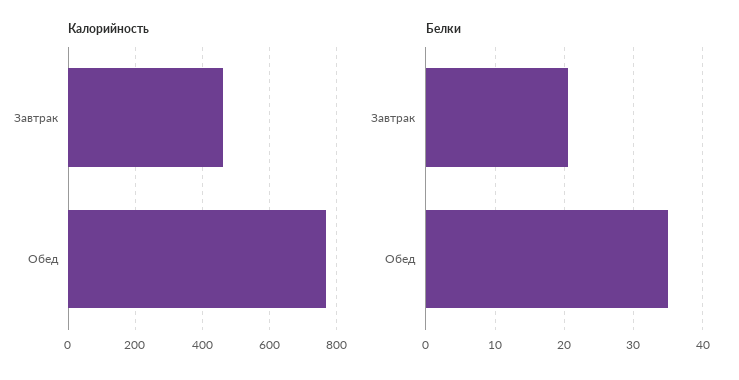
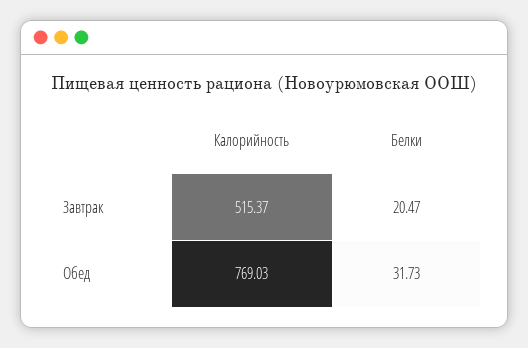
  {
    "Калорийность": {
-     "Завтрак": 460,
+     "Завтрак": 515.37,
      "Обед": 769.03
    },
    "Белки": {
      "Завтрак": 20.47,
-     "Обед": 35
+     "Обед": 31.73
    }
  }

